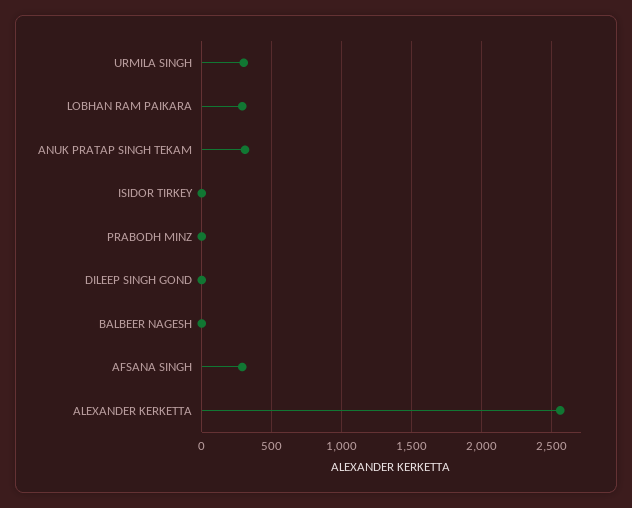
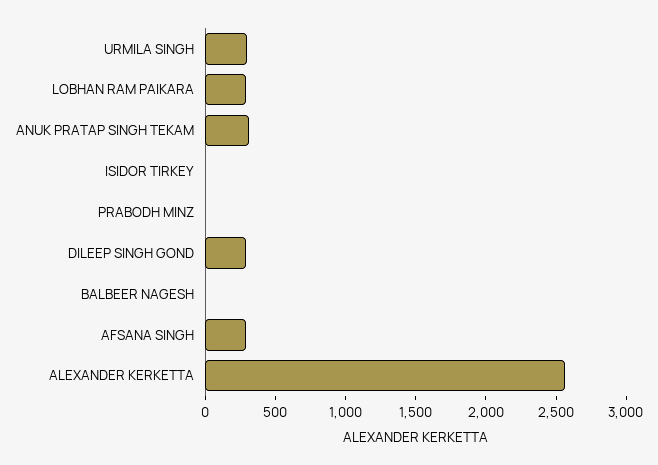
  {
    "URMILA SINGH": 300,
    "LOBHAN RAM PAIKARA": 300,
    "ANUK PRATAP SINGH TEKAM": 300,
    "ISIDOR TIRKEY": 0,
    "PRABODH MINZ": 0,
-   "DILEEP SINGH GOND": 0,
+   "DILEEP SINGH GOND": 300,
    "BALBEER NAGESH": 0,
    "AFSANA SINGH": 300,
    "ALEXANDER KERKETTA": 2550
  }

